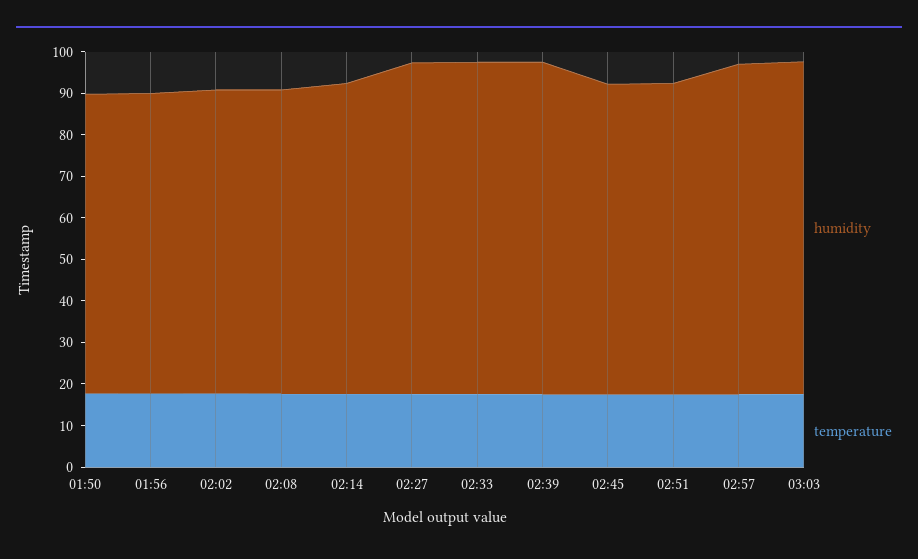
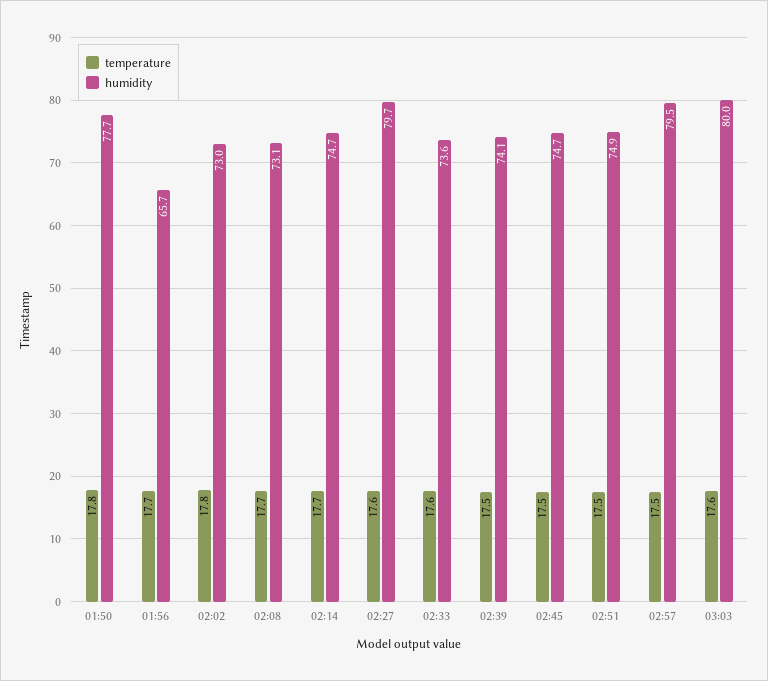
  {
    "humidity": {
-     "01:50": 72,
+     "01:50": 77.7,
-     "01:56": 72,
+     "01:56": 65.7,
      "02:02": 73,
      "02:08": 73.1,
      "02:14": 74.7,
      "02:27": 79.7,
-     "02:33": 80,
+     "02:33": 73.6,
-     "02:39": 80,
+     "02:39": 74.1,
      "02:45": 74.7,
      "02:51": 74.9,
      "02:57": 79.5,
      "03:03": 80
    },
    "temperature": {
      "01:50": 17.8,
      "01:56": 17.7,
      "02:02": 17.8,
      "02:08": 17.7,
      "02:14": 17.7,
      "02:27": 17.6,
      "02:33": 17.6,
      "02:39": 17.5,
      "02:45": 17.5,
      "02:51": 17.5,
      "02:57": 17.5,
      "03:03": 17.6
    }
  }

